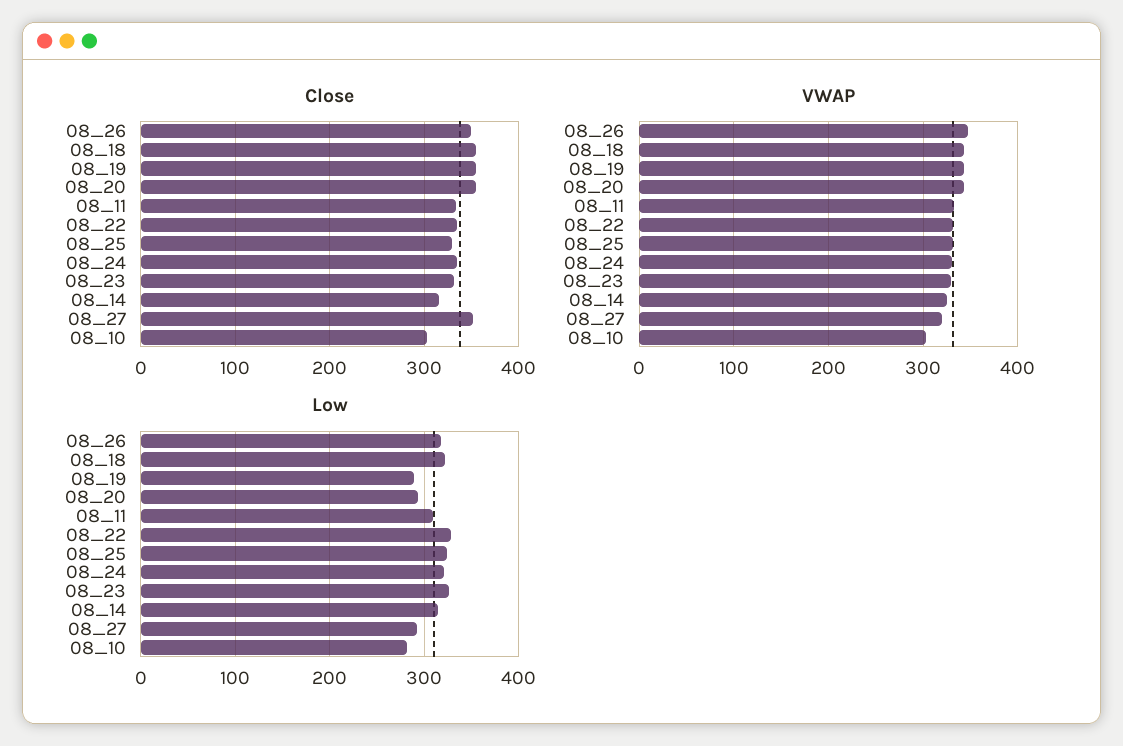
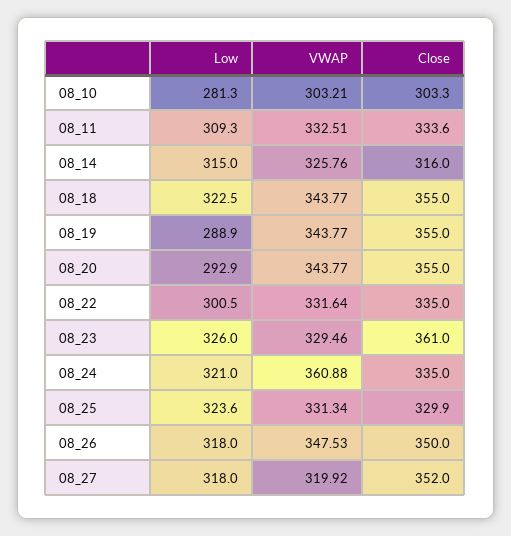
  {
    "Close": {
      "08_26": 350,
      "08_18": 355,
      "08_19": 355,
      "08_20": 355,
      "08_11": 333.6,
      "08_22": 335,
      "08_25": 329.9,
      "08_24": 335,
-     "08_23": 330,
+     "08_23": 361,
      "08_14": 316,
      "08_27": 352,
      "08_10": 303.3
    },
    "VWAP": {
      "08_26": 347.53,
      "08_18": 343.77,
      "08_19": 343.77,
      "08_20": 343.77,
      "08_11": 332.51,
      "08_22": 331.64,
      "08_25": 331.34,
-     "08_24": 330,
+     "08_24": 360.88,
      "08_23": 329.46,
      "08_14": 325.76,
      "08_27": 319.92,
      "08_10": 303.21
    },
    "Low": {
      "08_26": 318,
      "08_18": 322.5,
      "08_19": 288.9,
      "08_20": 292.9,
      "08_11": 309.3,
-     "08_22": 330,
+     "08_22": 300.5,
      "08_25": 323.6,
      "08_24": 321,
      "08_23": 326,
      "08_14": 315,
-     "08_27": 290,
+     "08_27": 318,
      "08_10": 281.3
    }
  }

